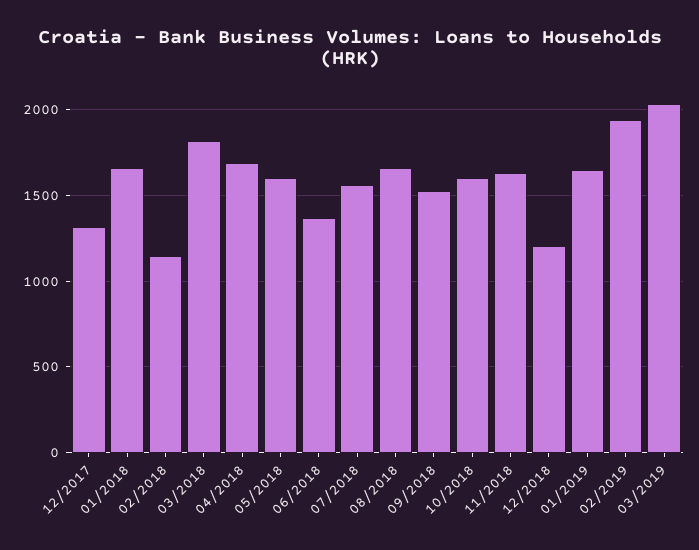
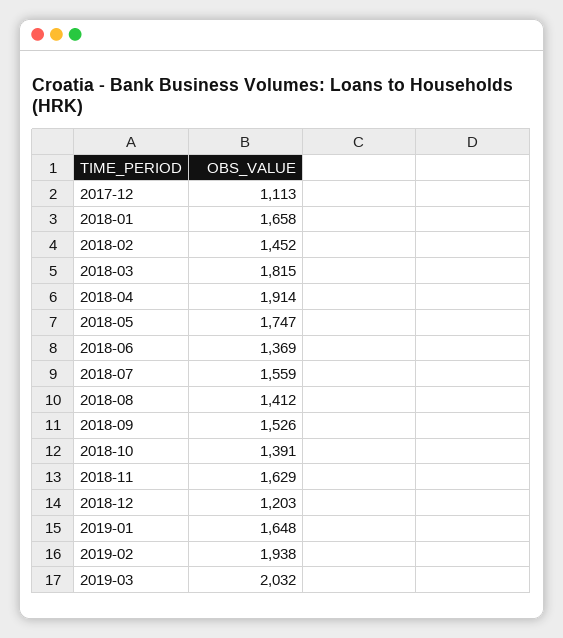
  {
-   "12/2017": 1300,
+   "12/2017": 1113,
    "01/2018": 1658,
-   "02/2018": 1150,
+   "02/2018": 1452,
    "03/2018": 1815,
-   "04/2018": 1700,
+   "04/2018": 1914,
-   "05/2018": 1600,
+   "05/2018": 1747,
    "06/2018": 1369,
    "07/2018": 1559,
-   "08/2018": 1650,
+   "08/2018": 1412,
    "09/2018": 1526,
-   "10/2018": 1600,
+   "10/2018": 1391,
    "11/2018": 1629,
    "12/2018": 1203,
    "01/2019": 1648,
    "02/2019": 1938,
    "03/2019": 2032
  }

